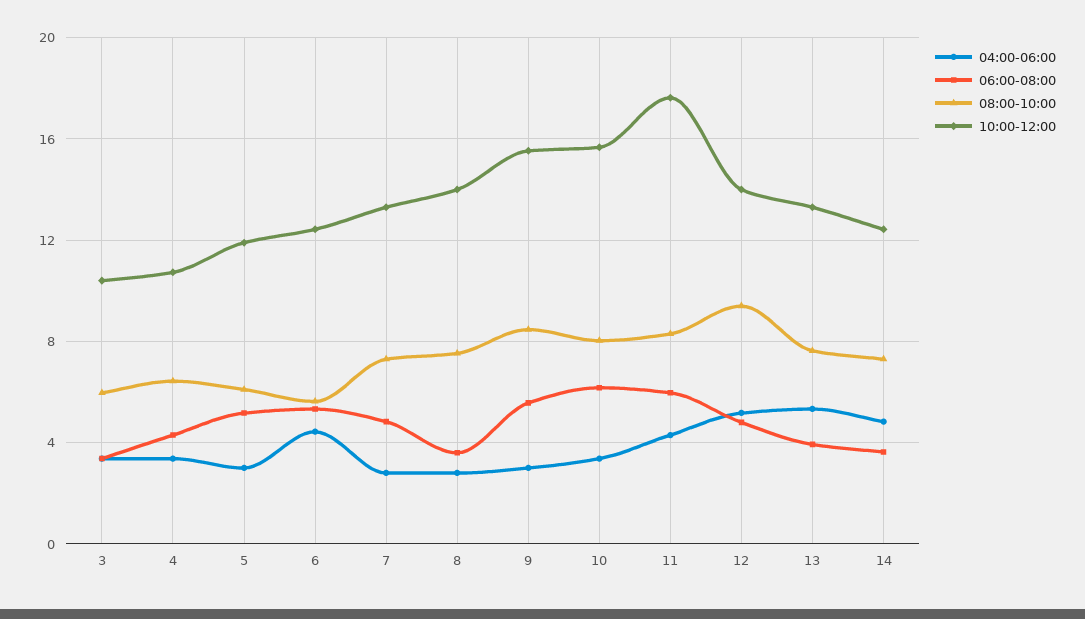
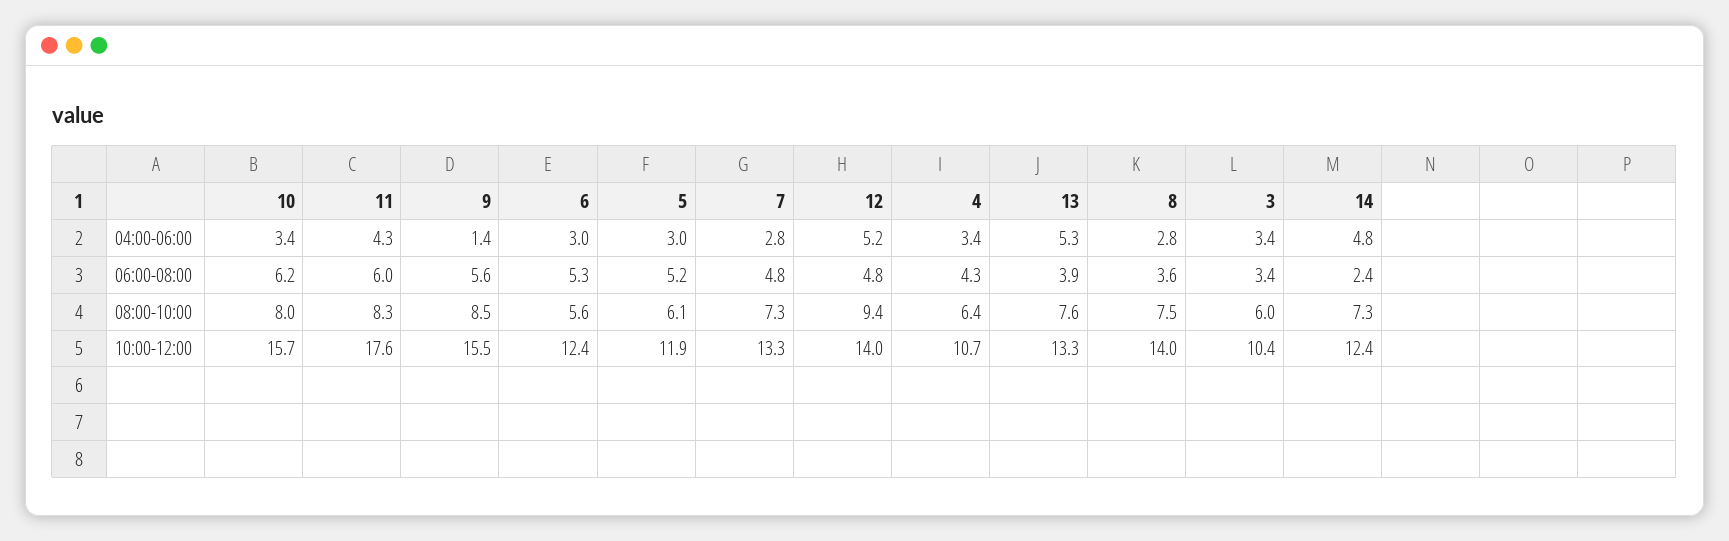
  {
    "04:00-06:00": {
      "3": 3.4,
      "4": 3.4,
      "5": 3,
-     "6": 4.5,
+     "6": 3,
      "7": 2.8,
      "8": 2.8,
-     "9": 3,
+     "9": 1.4,
      "10": 3.4,
      "11": 4.3,
      "12": 5.2,
      "13": 5.3,
      "14": 4.8
    },
    "06:00-08:00": {
      "3": 3.4,
      "4": 4.3,
      "5": 5.2,
      "6": 5.3,
      "7": 4.8,
      "8": 3.6,
      "9": 5.6,
      "10": 6.2,
      "11": 6,
      "12": 4.8,
      "13": 3.9,
-     "14": 3.5
+     "14": 2.4
    },
    "08:00-10:00": {
      "3": 6,
      "4": 6.4,
      "5": 6.1,
      "6": 5.6,
      "7": 7.3,
      "8": 7.5,
      "9": 8.5,
      "10": 8,
      "11": 8.3,
      "12": 9.4,
      "13": 7.6,
      "14": 7.3
    },
    "10:00-12:00": {
      "3": 10.4,
      "4": 10.7,
      "5": 11.9,
      "6": 12.4,
      "7": 13.3,
      "8": 14,
      "9": 15.5,
      "10": 15.7,
      "11": 17.6,
      "12": 14,
      "13": 13.3,
      "14": 12.4
    }
  }

